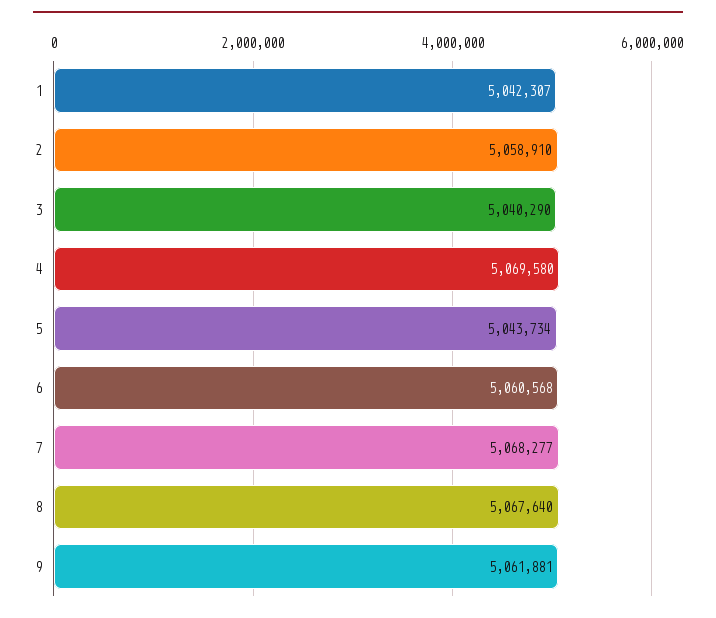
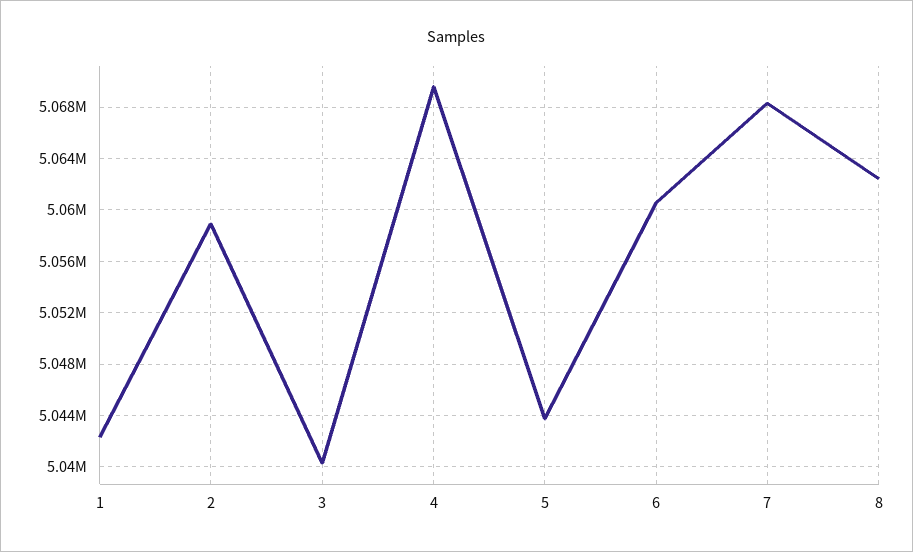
  {
    "1": 5042307,
    "2": 5058910,
    "3": 5040290,
    "4": 5069580,
    "5": 5043734,
    "6": 5060568,
    "7": 5068277,
-   "8": 5067640,
+   "8": 5062500
-   "9": 5061881
  }

